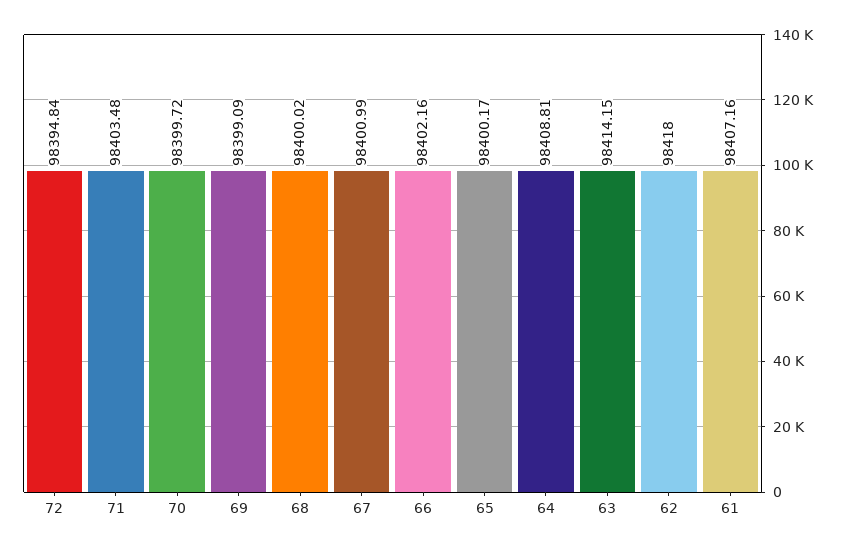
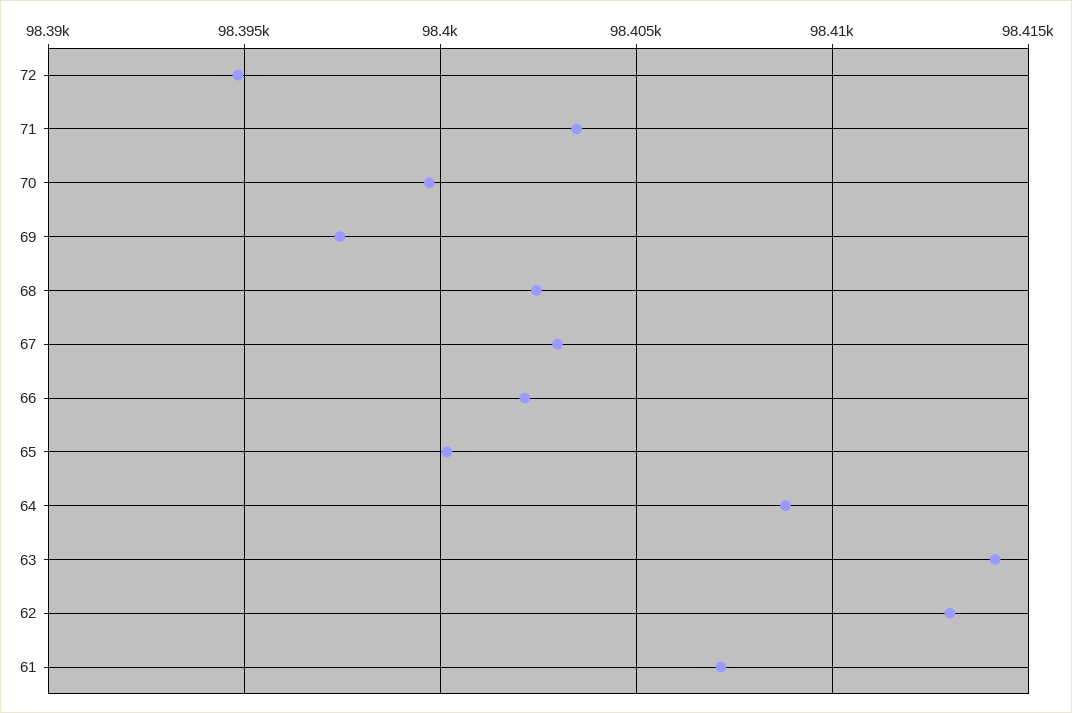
  {
    "72": 98394.84,
    "71": 98403.48,
    "70": 98399.72,
-   "69": 98399.09,
+   "69": 98397.5,
-   "68": 98400.02,
+   "68": 98402.5,
-   "67": 98400.99,
+   "67": 98403,
    "66": 98402.16,
    "65": 98400.17,
    "64": 98408.81,
    "63": 98414.15,
-   "62": 98418,
+   "62": 98413,
    "61": 98407.16
  }

